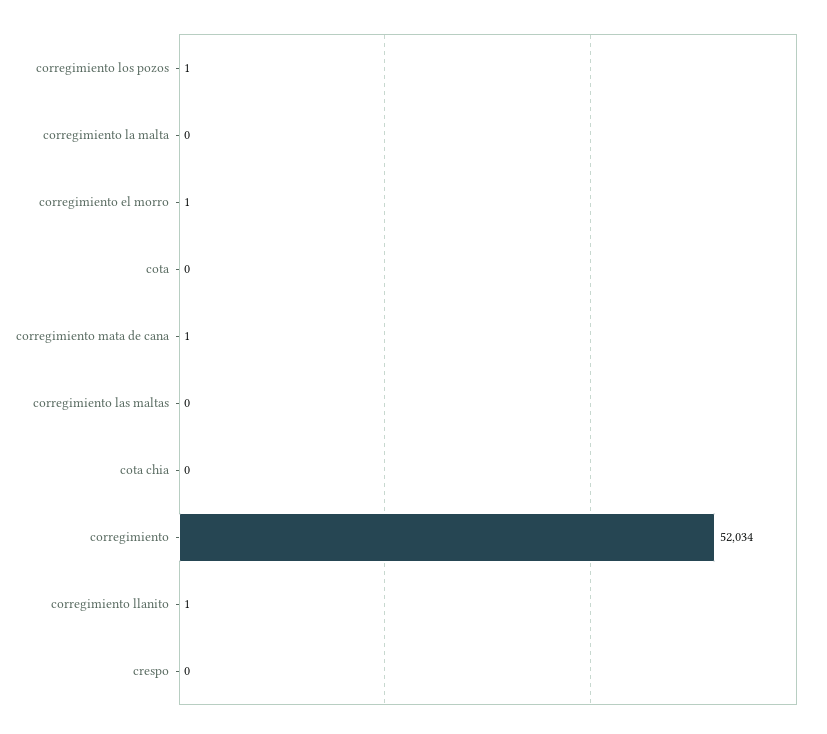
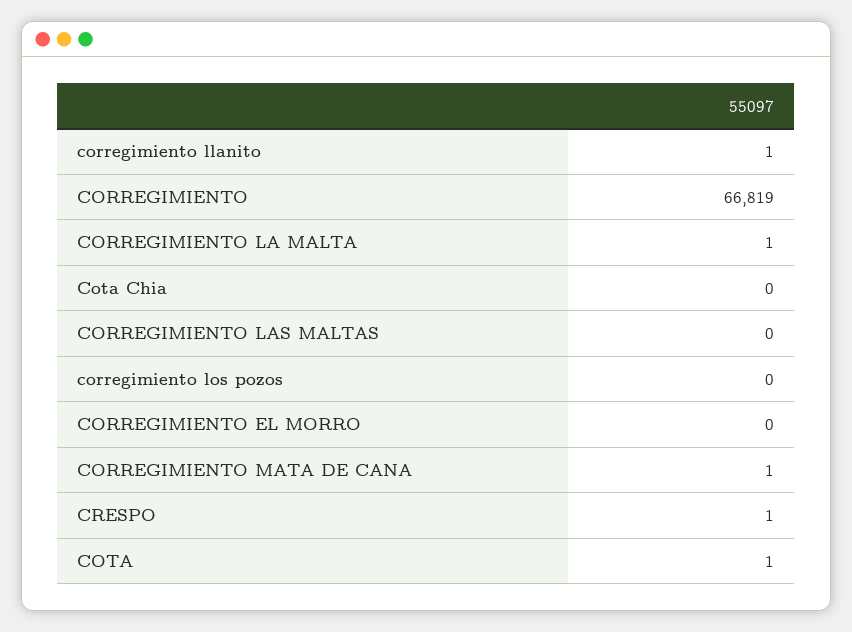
  {
-   "corregimiento los pozos": 1,
+   "corregimiento los pozos": 0,
-   "corregimiento la malta": 0,
+   "corregimiento la malta": 1,
-   "corregimiento el morro": 1,
+   "corregimiento el morro": 0,
-   "cota": 0,
+   "cota": 1,
    "corregimiento mata de cana": 1,
    "corregimiento las maltas": 0,
    "cota chia": 0,
-   "corregimiento": 52034,
+   "corregimiento": 66819,
    "corregimiento llanito": 1,
-   "crespo": 0
+   "crespo": 1
  }

